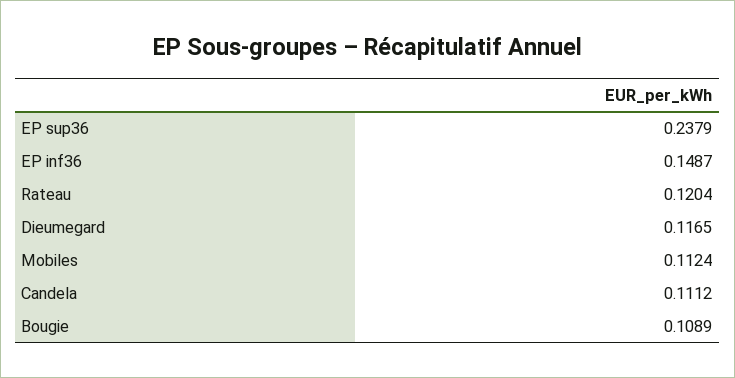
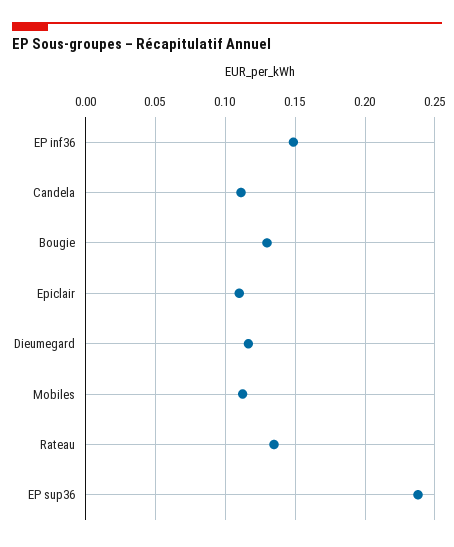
  {
    "EP sup36": 0.2379,
    "EP inf36": 0.1487,
-   "Rateau": 0.1204,
+   "Rateau": 0.135,
    "Dieumegard": 0.1165,
    "Mobiles": 0.1124,
    "Candela": 0.1112,
-   "Bougie": 0.1089
+   "Bougie": 0.13,
+   "Epiclair": 0.11
  }

